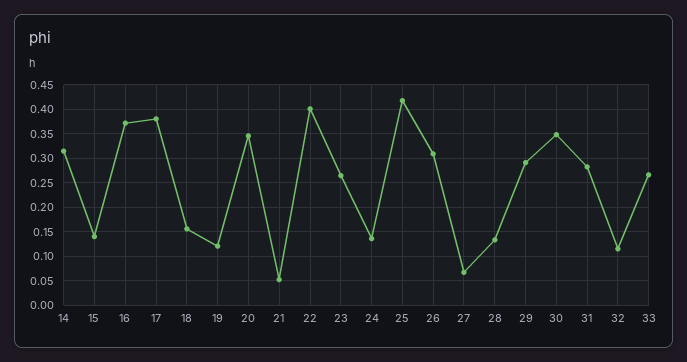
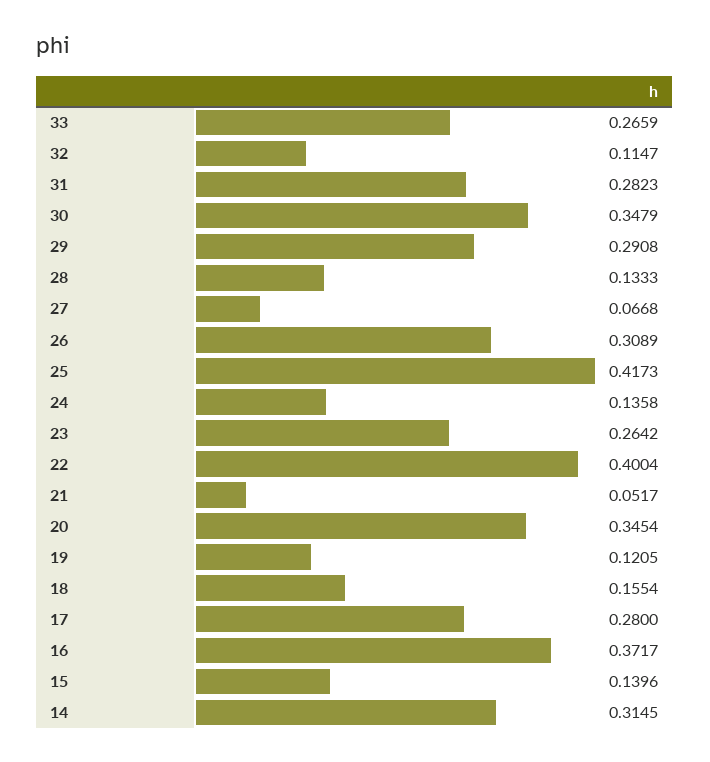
  {
    "14": 0.3145,
    "15": 0.1396,
    "16": 0.3717,
-   "17": 0.375,
+   "17": 0.28,
    "18": 0.1554,
    "19": 0.1205,
    "20": 0.3454,
    "21": 0.0517,
    "22": 0.4004,
    "23": 0.2642,
    "24": 0.1358,
    "25": 0.4173,
    "26": 0.3089,
    "27": 0.0668,
    "28": 0.1333,
    "29": 0.2908,
    "30": 0.3479,
    "31": 0.2823,
    "32": 0.1147,
    "33": 0.2659
  }

